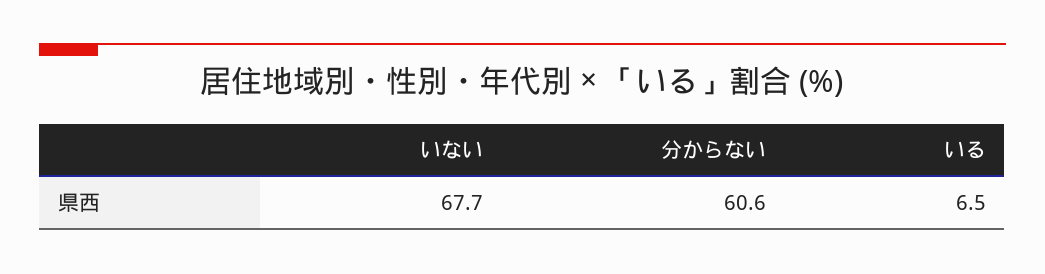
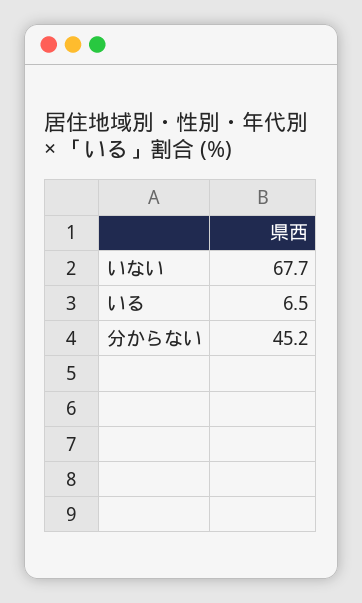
  {
    "いない": 67.7,
-   "分からない": 60.6,
+   "分からない": 45.2,
    "いる": 6.5
  }

